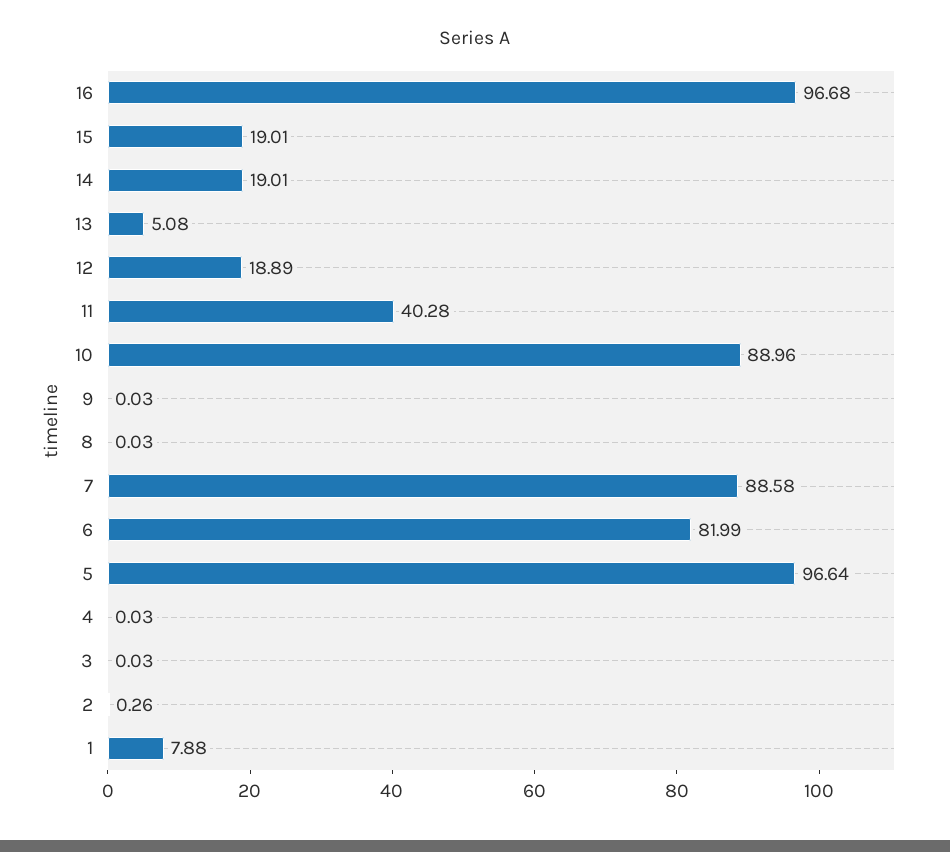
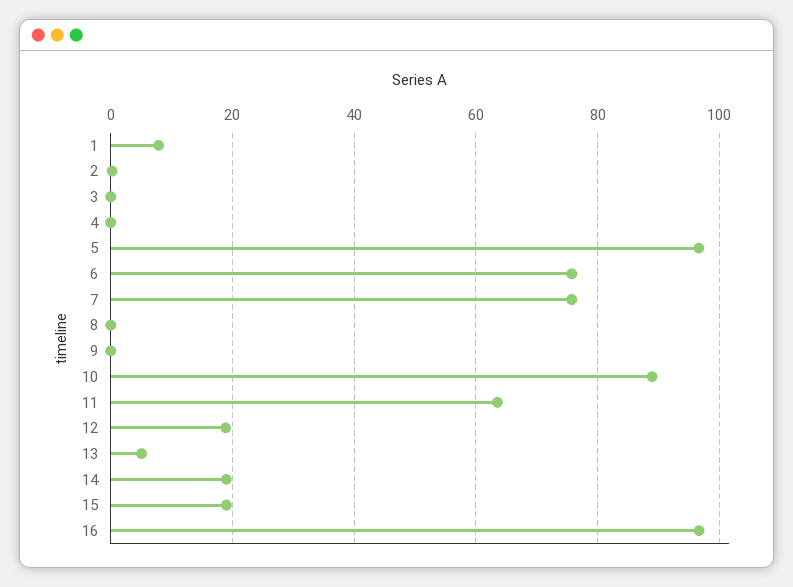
  {
    "16": 96.68,
    "15": 19.01,
    "14": 19.01,
    "13": 5.08,
    "12": 18.89,
-   "11": 40.28,
+   "11": 64,
    "10": 88.96,
    "9": 0.03,
    "8": 0.03,
-   "7": 88.58,
+   "7": 76,
-   "6": 81.99,
+   "6": 76,
    "5": 96.64,
    "4": 0.03,
    "3": 0.03,
    "2": 0.26,
    "1": 7.88
  }

